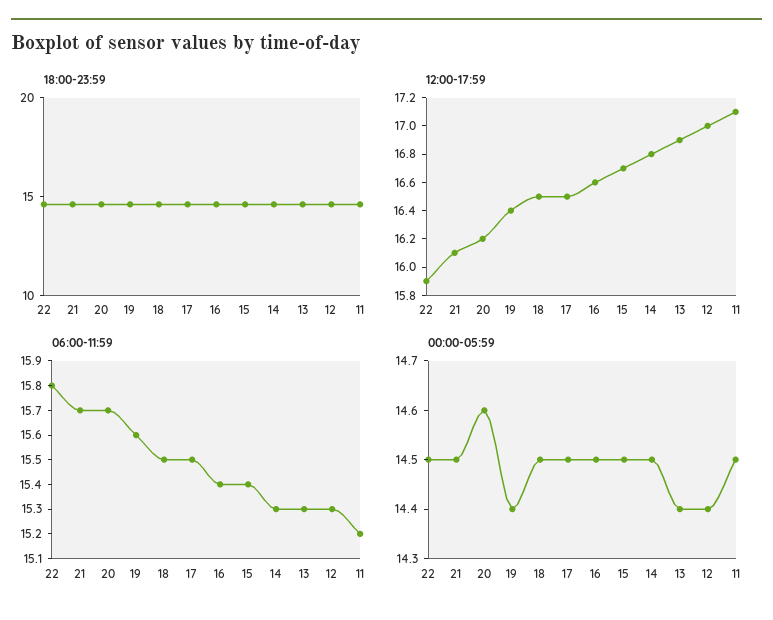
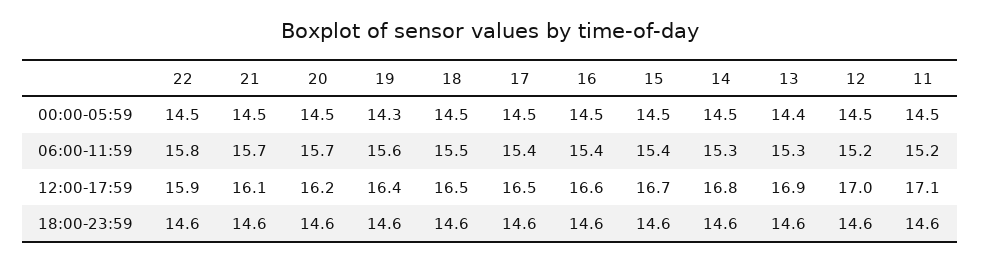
  {
    "18:00-23:59": {
      "22": 14.6,
      "21": 14.6,
      "20": 14.6,
      "19": 14.6,
      "18": 14.6,
      "17": 14.6,
      "16": 14.6,
      "15": 14.6,
      "14": 14.6,
      "13": 14.6,
      "12": 14.6,
      "11": 14.6
    },
    "12:00-17:59": {
      "22": 15.9,
      "21": 16.1,
      "20": 16.2,
      "19": 16.4,
      "18": 16.5,
      "17": 16.5,
      "16": 16.6,
      "15": 16.7,
      "14": 16.8,
      "13": 16.9,
      "12": 17,
      "11": 17.1
    },
    "06:00-11:59": {
      "22": 15.8,
      "21": 15.7,
      "20": 15.7,
      "19": 15.6,
      "18": 15.5,
-     "17": 15.5,
+     "17": 15.4,
      "16": 15.4,
      "15": 15.4,
      "14": 15.3,
      "13": 15.3,
-     "12": 15.3,
+     "12": 15.2,
      "11": 15.2
    },
    "00:00-05:59": {
      "22": 14.5,
      "21": 14.5,
-     "20": 14.6,
+     "20": 14.5,
-     "19": 14.4,
+     "19": 14.3,
      "18": 14.5,
      "17": 14.5,
      "16": 14.5,
      "15": 14.5,
      "14": 14.5,
      "13": 14.4,
-     "12": 14.4,
+     "12": 14.5,
      "11": 14.5
    }
  }

